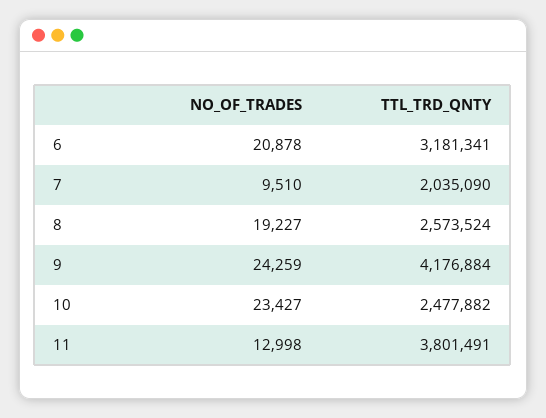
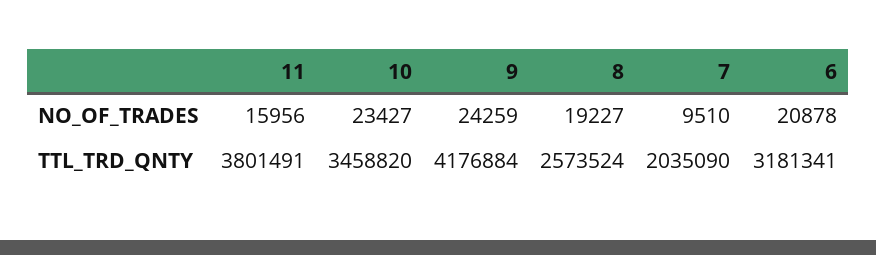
  {
    "NO_OF_TRADES": {
      "6": 20878,
      "7": 9510,
      "8": 19227,
      "9": 24259,
      "10": 23427,
-     "11": 12998
+     "11": 15956
    },
    "TTL_TRD_QNTY": {
      "6": 3181341,
      "7": 2035090,
      "8": 2573524,
      "9": 4176884,
-     "10": 2477882,
+     "10": 3458820,
      "11": 3801491
    }
  }

